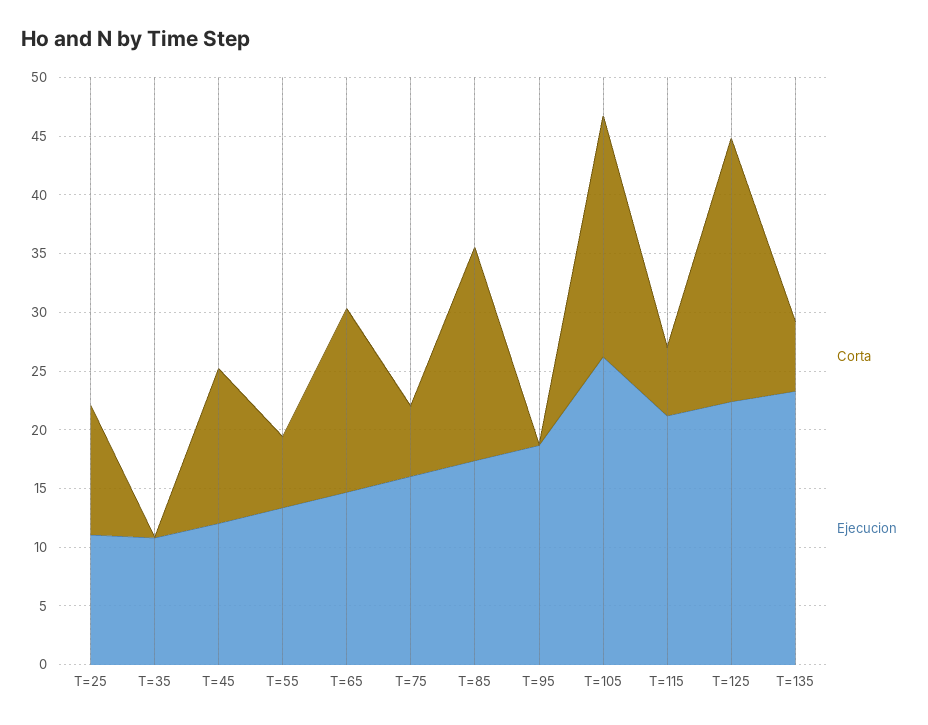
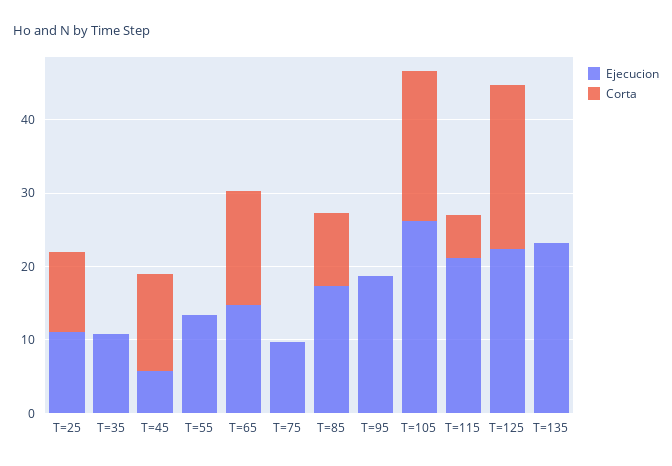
  {
    "Corta": {
      "T=25": 11,
      "T=35": 0,
      "T=45": 13,
-     "T=55": 6,
+     "T=55": 0,
      "T=65": 16,
-     "T=75": 6,
+     "T=75": 0,
-     "T=85": 18,
+     "T=85": 10,
      "T=95": 0,
      "T=105": 20,
      "T=115": 6,
      "T=125": 22,
-     "T=135": 6
+     "T=135": 0
    },
    "Ejecucion": {
      "T=25": 11,
      "T=35": 11,
-     "T=45": 12,
+     "T=45": 6,
      "T=55": 13,
      "T=65": 15,
-     "T=75": 16,
+     "T=75": 10,
      "T=85": 17,
      "T=95": 19,
      "T=105": 26,
      "T=115": 21,
      "T=125": 22,
      "T=135": 23
    }
  }

